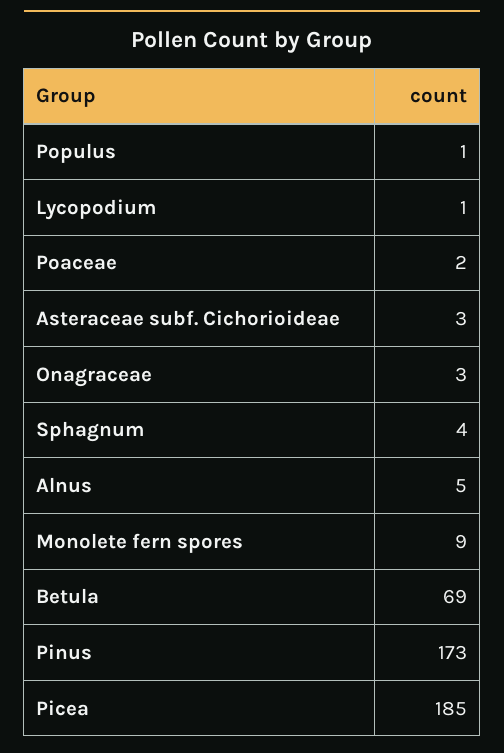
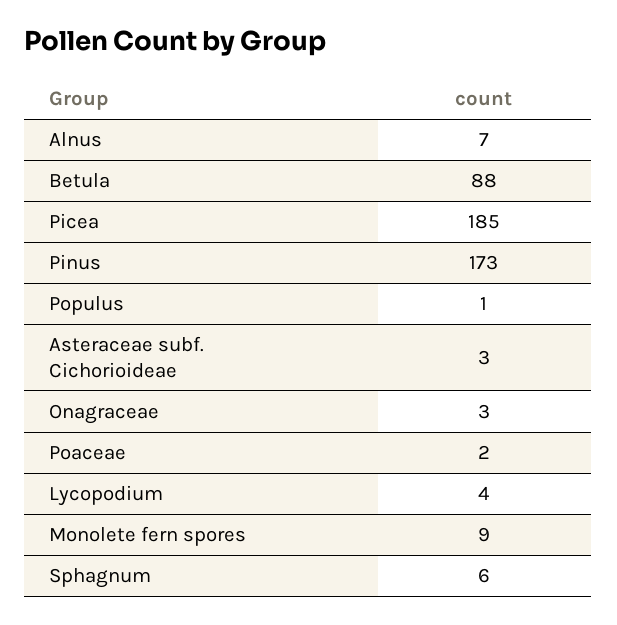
  {
    "Populus": 1,
-   "Lycopodium": 1,
+   "Lycopodium": 4,
    "Poaceae": 2,
    "Asteraceae subf. Cichorioideae": 3,
    "Onagraceae": 3,
-   "Sphagnum": 4,
+   "Sphagnum": 6,
-   "Alnus": 5,
+   "Alnus": 7,
    "Monolete fern spores": 9,
-   "Betula": 69,
+   "Betula": 88,
    "Pinus": 173,
    "Picea": 185
  }

